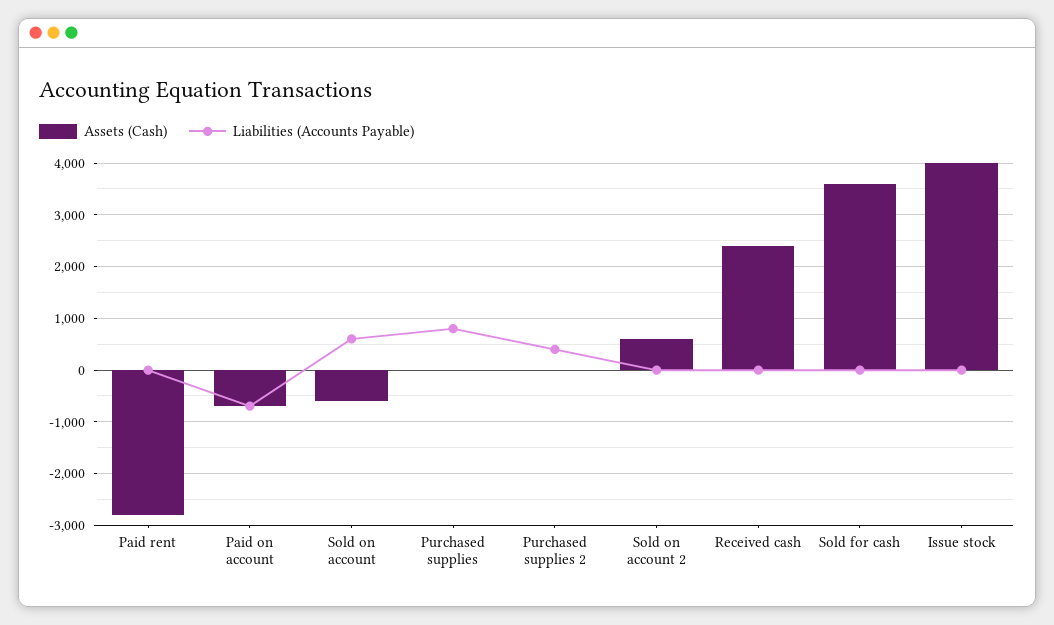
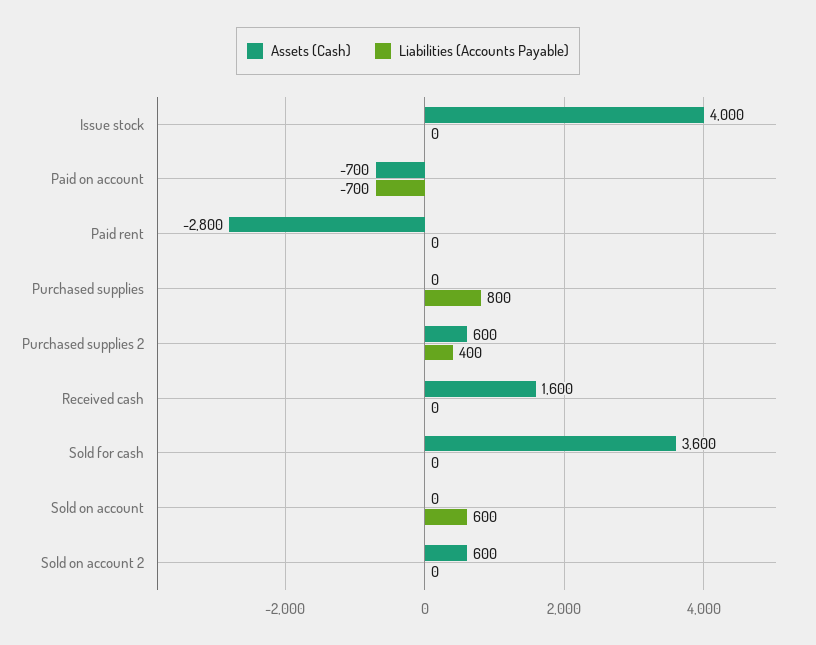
  {
    "Assets (Cash)": {
      "Paid rent": -2800,
      "Paid on account": -700,
-     "Sold on account": -600,
+     "Sold on account": 0,
      "Purchased supplies": 0,
-     "Purchased supplies 2": 0,
+     "Purchased supplies 2": 600,
      "Sold on account 2": 600,
-     "Received cash": 2400,
+     "Received cash": 1600,
      "Sold for cash": 3600,
      "Issue stock": 4000
    },
    "Liabilities (Accounts Payable)": {
      "Paid rent": 0,
      "Paid on account": -700,
      "Sold on account": 600,
      "Purchased supplies": 800,
      "Purchased supplies 2": 400,
      "Sold on account 2": 0,
      "Received cash": 0,
      "Sold for cash": 0,
      "Issue stock": 0
    }
  }

